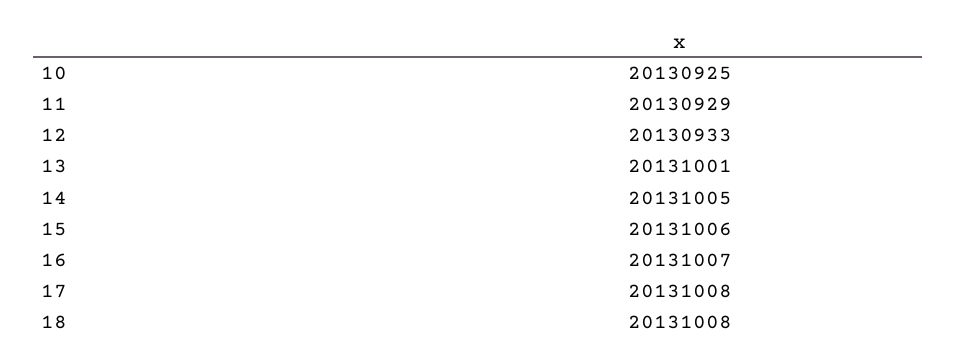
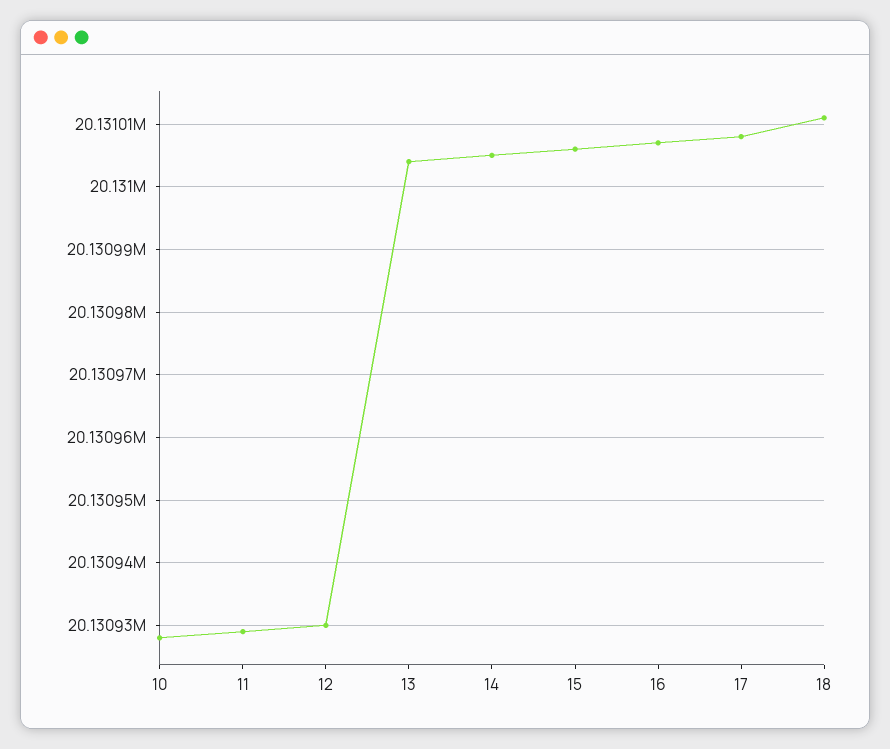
  {
-   "10": 20130925,
+   "10": 20130928,
    "11": 20130929,
-   "12": 20130933,
+   "12": 20130930,
-   "13": 20131001,
+   "13": 20131004,
    "14": 20131005,
    "15": 20131006,
    "16": 20131007,
    "17": 20131008,
-   "18": 20131008
+   "18": 20131011
  }

